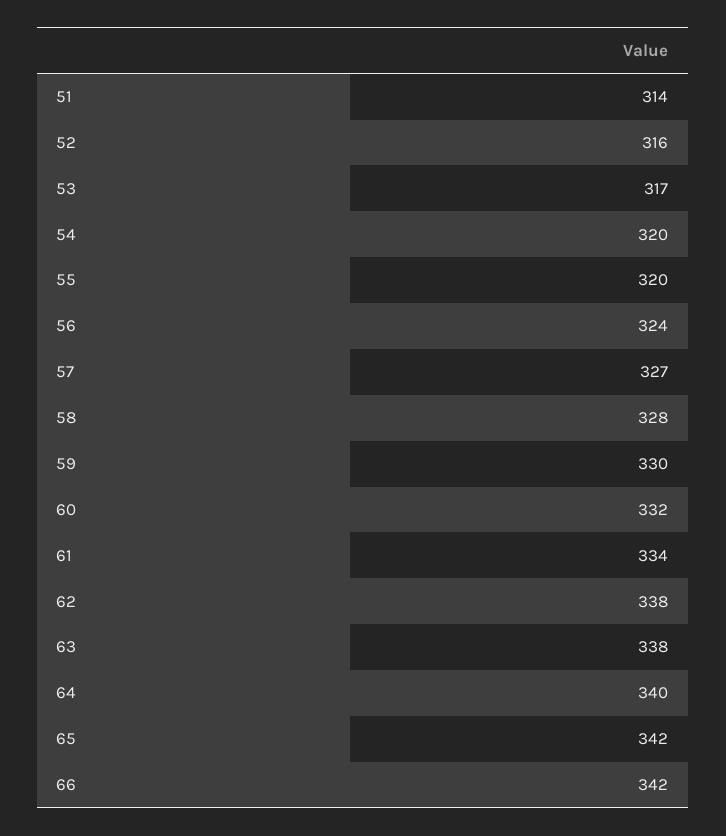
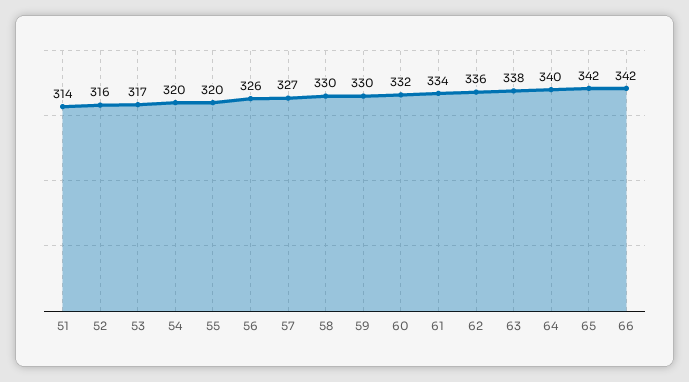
  {
    "51": 314,
    "52": 316,
    "53": 317,
    "54": 320,
    "55": 320,
-   "56": 324,
+   "56": 326,
    "57": 327,
-   "58": 328,
+   "58": 330,
    "59": 330,
    "60": 332,
    "61": 334,
-   "62": 338,
+   "62": 336,
    "63": 338,
    "64": 340,
    "65": 342,
    "66": 342
  }

